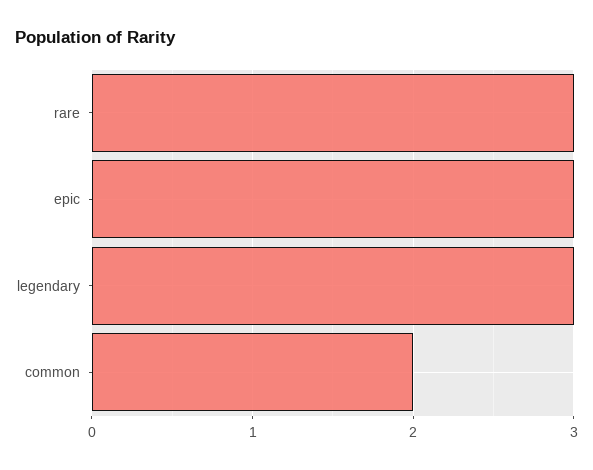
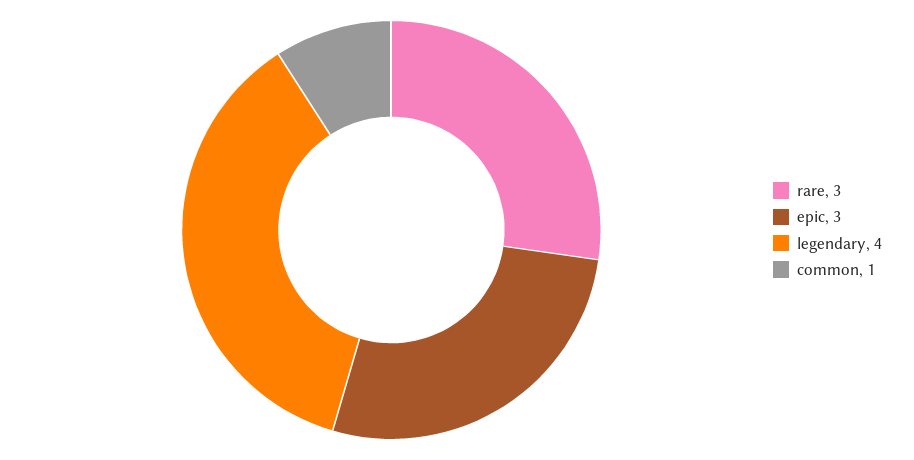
  {
    "rare": 3,
    "epic": 3,
-   "legendary": 3,
+   "legendary": 4,
-   "common": 2
+   "common": 1
  }

